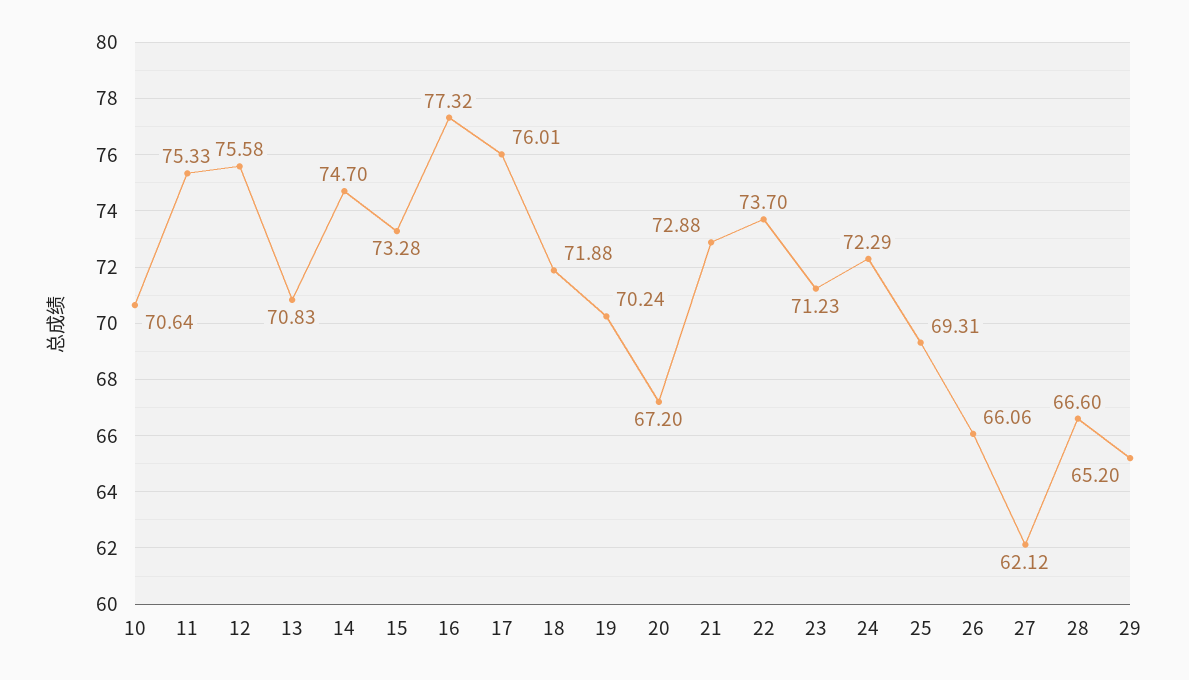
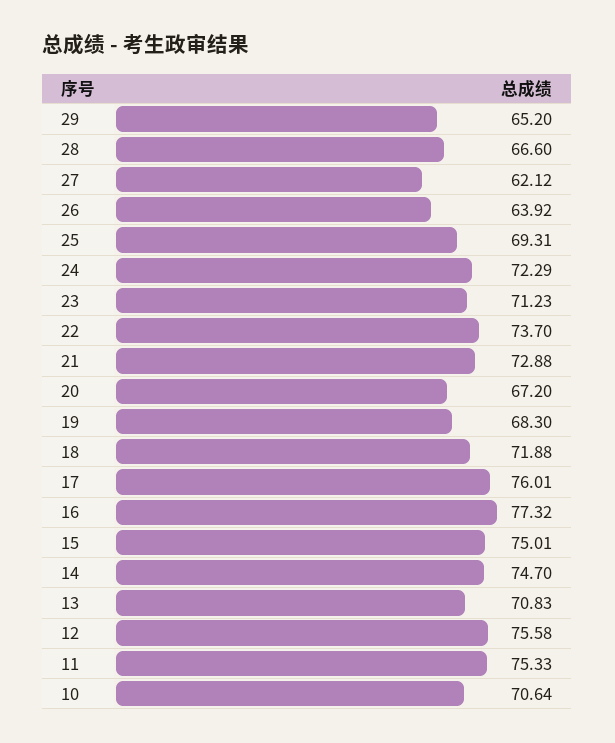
  {
    "10": 70.64,
    "11": 75.33,
    "12": 75.58,
    "13": 70.83,
    "14": 74.7,
-   "15": 73.28,
+   "15": 75.01,
    "16": 77.32,
    "17": 76.01,
    "18": 71.88,
-   "19": 70.24,
+   "19": 68.3,
    "20": 67.2,
    "21": 72.88,
    "22": 73.7,
    "23": 71.23,
    "24": 72.29,
    "25": 69.31,
-   "26": 66.06,
+   "26": 63.92,
    "27": 62.12,
    "28": 66.6,
    "29": 65.2
  }

